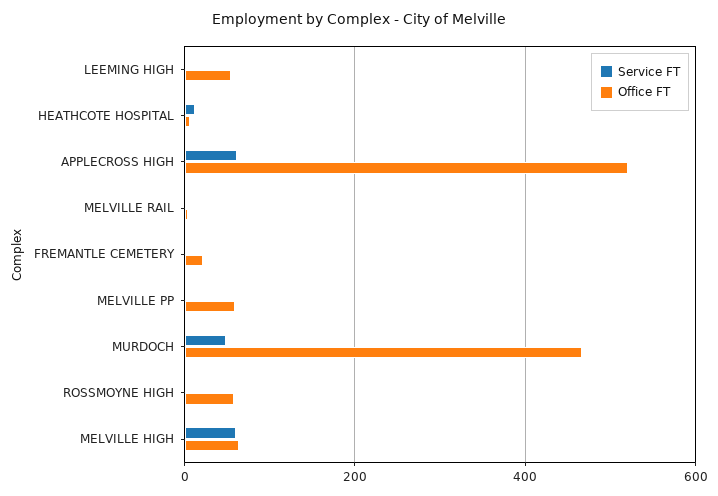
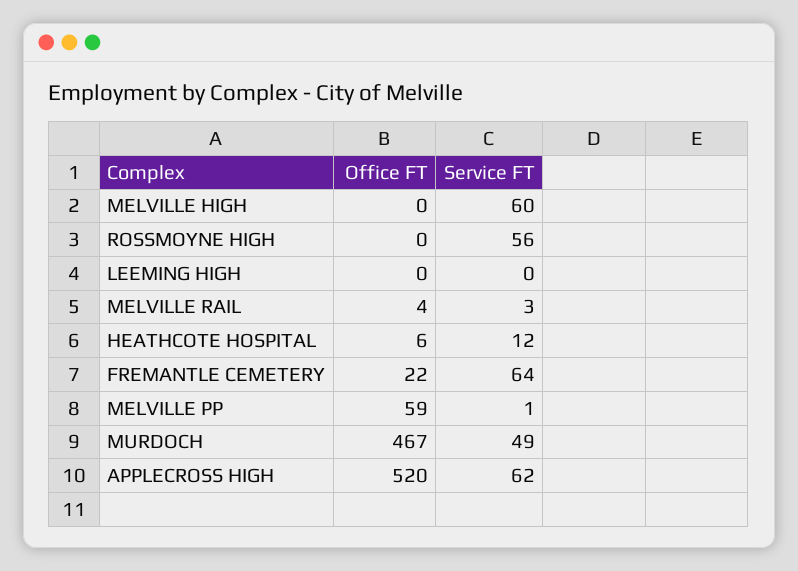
  {
    "Service FT": {
      "LEEMING HIGH": 0,
      "HEATHCOTE HOSPITAL": 12,
      "APPLECROSS HIGH": 62,
      "MELVILLE RAIL": 3,
-     "FREMANTLE CEMETERY": 0,
+     "FREMANTLE CEMETERY": 64,
      "MELVILLE PP": 1,
      "MURDOCH": 49,
-     "ROSSMOYNE HIGH": 0,
+     "ROSSMOYNE HIGH": 56,
      "MELVILLE HIGH": 60
    },
    "Office FT": {
-     "LEEMING HIGH": 60,
+     "LEEMING HIGH": 0,
      "HEATHCOTE HOSPITAL": 6,
      "APPLECROSS HIGH": 520,
      "MELVILLE RAIL": 4,
      "FREMANTLE CEMETERY": 22,
      "MELVILLE PP": 59,
      "MURDOCH": 467,
-     "ROSSMOYNE HIGH": 60,
+     "ROSSMOYNE HIGH": 0,
-     "MELVILLE HIGH": 60
+     "MELVILLE HIGH": 0
    }
  }

